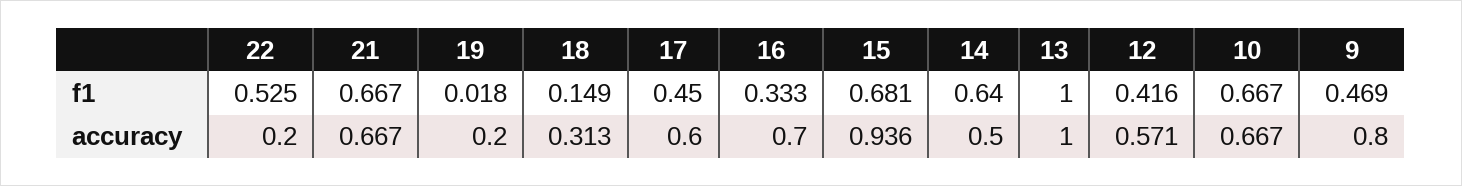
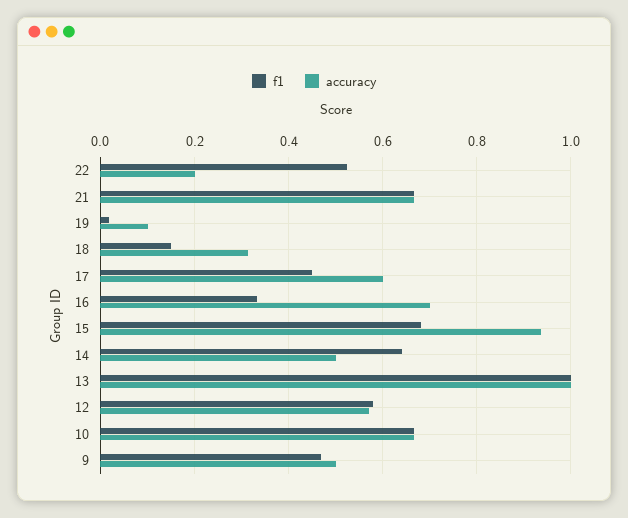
  {
    "f1": {
      "22": 0.525,
      "21": 0.667,
      "19": 0.018,
      "18": 0.149,
      "17": 0.45,
      "16": 0.333,
      "15": 0.681,
      "14": 0.64,
      "13": 1,
-     "12": 0.416,
+     "12": 0.58,
      "10": 0.667,
      "9": 0.469
    },
    "accuracy": {
      "22": 0.2,
      "21": 0.667,
-     "19": 0.2,
+     "19": 0.1,
      "18": 0.313,
      "17": 0.6,
      "16": 0.7,
      "15": 0.936,
      "14": 0.5,
      "13": 1,
      "12": 0.571,
      "10": 0.667,
-     "9": 0.8
+     "9": 0.5
    }
  }

